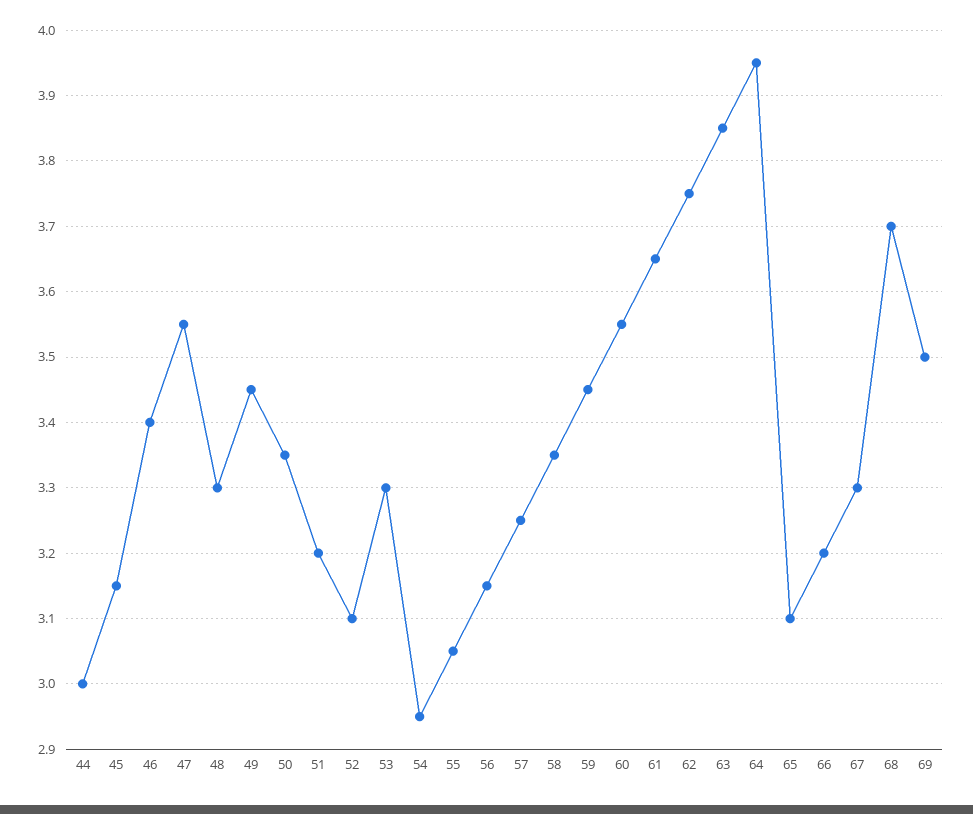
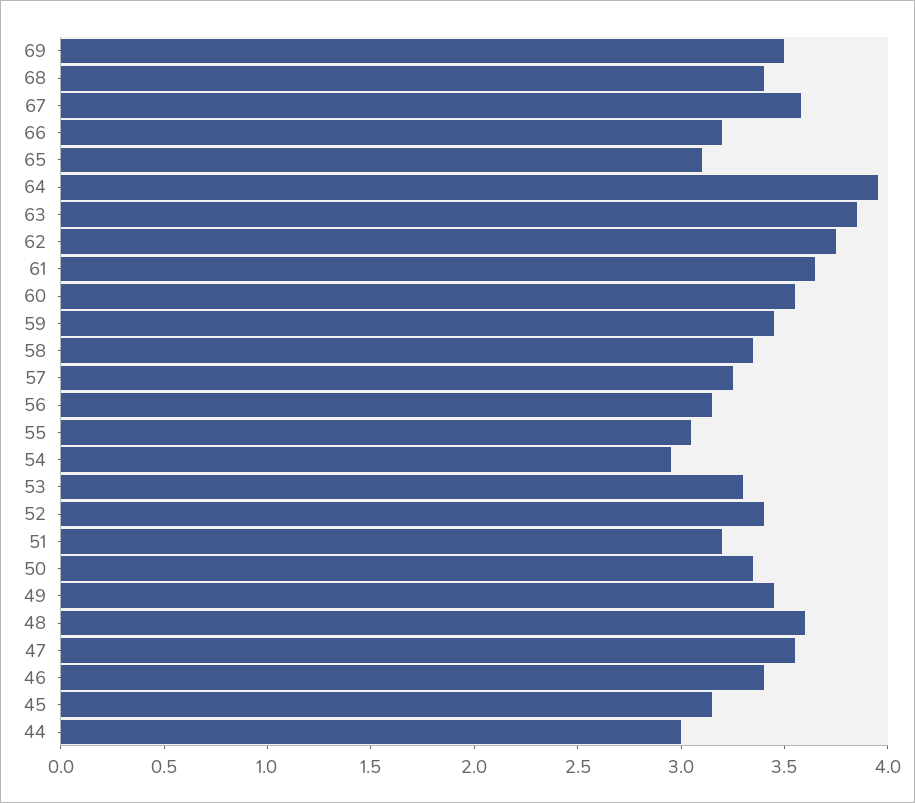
  {
    "44": 3,
    "45": 3.15,
    "46": 3.4,
    "47": 3.55,
-   "48": 3.3,
+   "48": 3.6,
    "49": 3.45,
    "50": 3.35,
    "51": 3.2,
-   "52": 3.1,
+   "52": 3.4,
    "53": 3.3,
    "54": 2.95,
    "55": 3.05,
    "56": 3.15,
    "57": 3.25,
    "58": 3.35,
    "59": 3.45,
    "60": 3.55,
    "61": 3.65,
    "62": 3.75,
    "63": 3.85,
    "64": 3.95,
    "65": 3.1,
    "66": 3.2,
-   "67": 3.3,
+   "67": 3.6,
-   "68": 3.7,
+   "68": 3.4,
    "69": 3.5
  }

